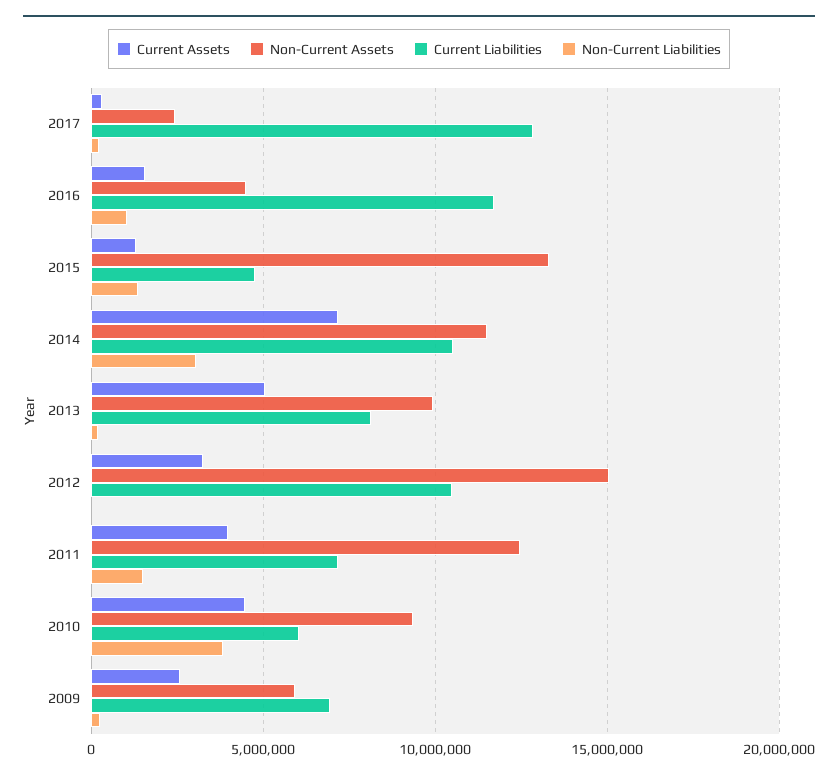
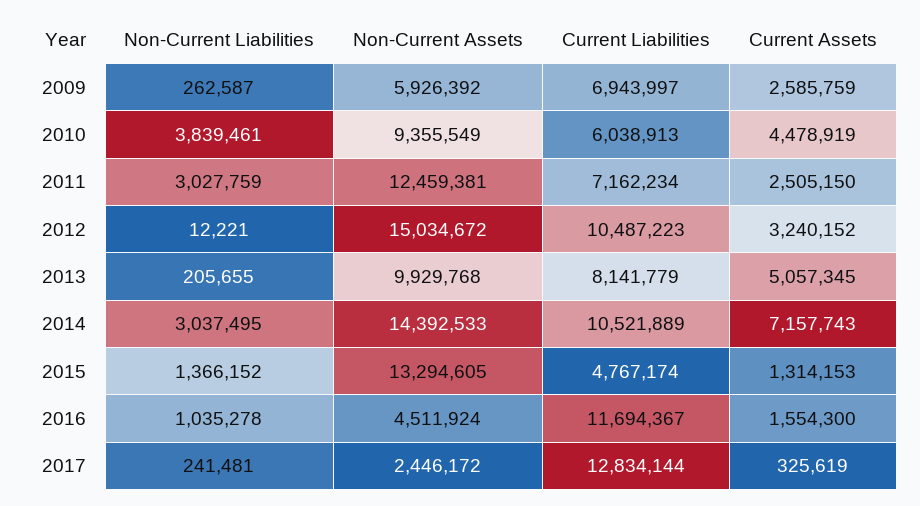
  {
    "Current Assets": {
      "2017": 325619,
      "2016": 1554300,
      "2015": 1314153,
      "2014": 7157743,
      "2013": 5057345,
      "2012": 3240152,
-     "2011": 4000000,
+     "2011": 2505150,
      "2010": 4478919,
      "2009": 2585759
    },
    "Non-Current Assets": {
      "2017": 2446172,
      "2016": 4511924,
      "2015": 13294605,
-     "2014": 11500000,
+     "2014": 14392533,
      "2013": 9929768,
      "2012": 15034672,
      "2011": 12459381,
      "2010": 9355549,
      "2009": 5926392
    },
    "Current Liabilities": {
      "2017": 12834144,
      "2016": 11694367,
      "2015": 4767174,
      "2014": 10521889,
      "2013": 8141779,
      "2012": 10487223,
      "2011": 7162234,
      "2010": 6038913,
      "2009": 6943997
    },
    "Non-Current Liabilities": {
      "2017": 241481,
      "2016": 1035278,
      "2015": 1366152,
      "2014": 3037495,
      "2013": 205655,
      "2012": 12221,
-     "2011": 1500000,
+     "2011": 3027759,
      "2010": 3839461,
      "2009": 262587
    }
  }

